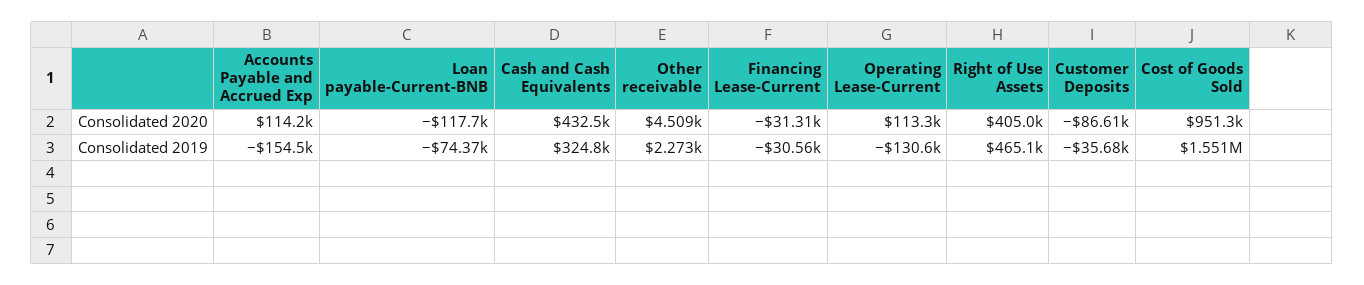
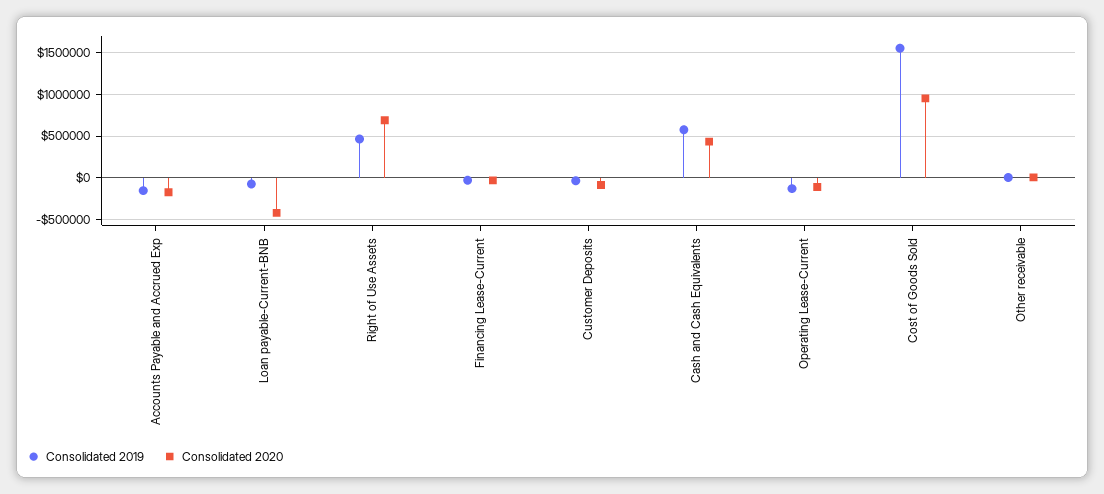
  {
    "Consolidated 2020": {
-     "Accounts Payable and Accrued Exp": 114200,
+     "Accounts Payable and Accrued Exp": -200000,
-     "Loan payable-Current-BNB": -117700,
+     "Loan payable-Current-BNB": -400000,
      "Cash and Cash Equivalents": 432500,
      "Other receivable": 4509,
      "Financing Lease-Current": -31310,
-     "Operating Lease-Current": 113300,
+     "Operating Lease-Current": -100000,
-     "Right of Use Assets": 405000,
+     "Right of Use Assets": 700000,
      "Customer Deposits": -86610,
      "Cost of Goods Sold": 951300
    },
    "Consolidated 2019": {
      "Accounts Payable and Accrued Exp": -154500,
      "Loan payable-Current-BNB": -74370,
-     "Cash and Cash Equivalents": 324800,
+     "Cash and Cash Equivalents": 600000,
      "Other receivable": 2273,
      "Financing Lease-Current": -30560,
      "Operating Lease-Current": -130600,
      "Right of Use Assets": 465100,
      "Customer Deposits": -35680,
      "Cost of Goods Sold": 1551000
    }
  }

